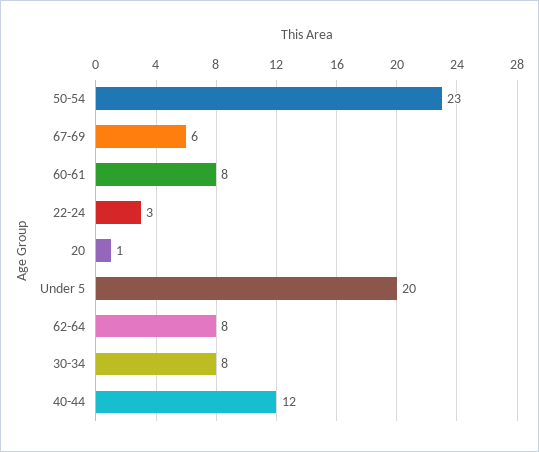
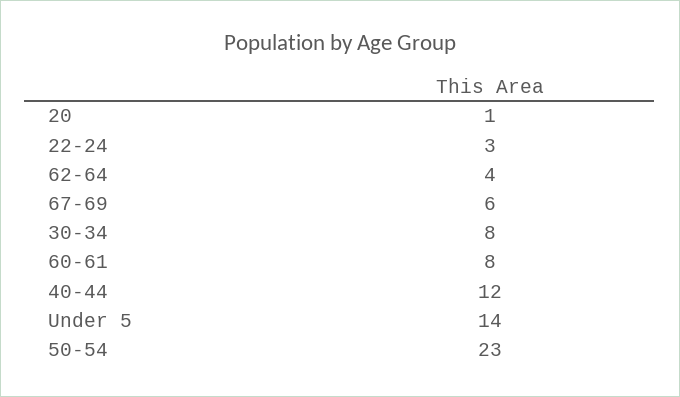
  {
    "50-54": 23,
    "67-69": 6,
    "60-61": 8,
    "22-24": 3,
    "20": 1,
-   "Under 5": 20,
+   "Under 5": 14,
-   "62-64": 8,
+   "62-64": 4,
    "30-34": 8,
    "40-44": 12
  }

